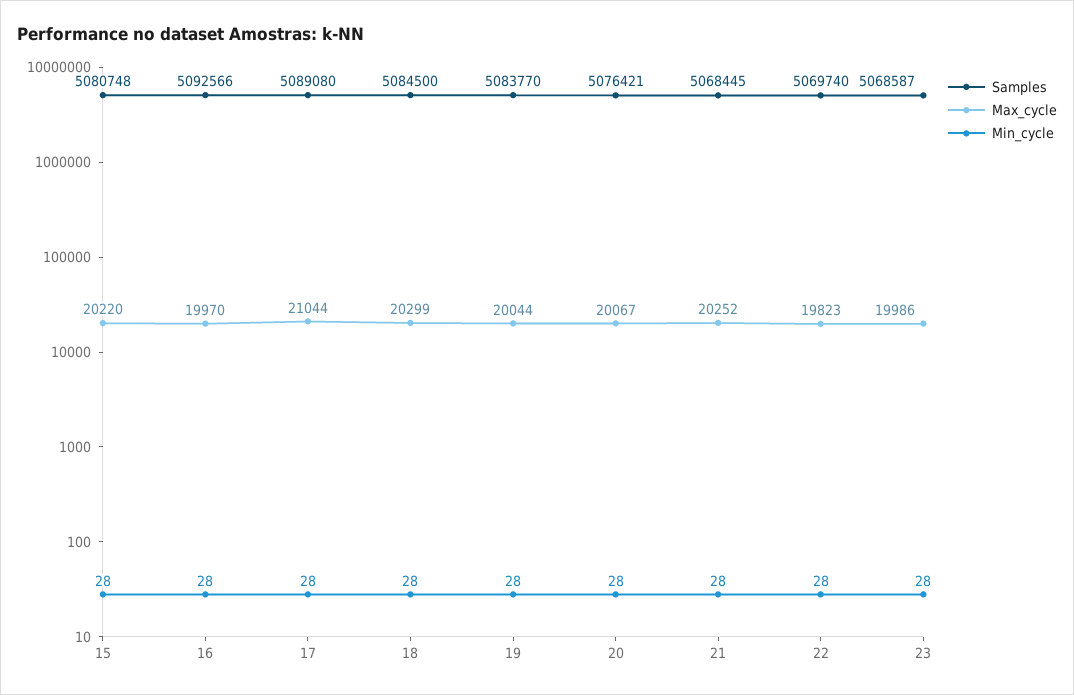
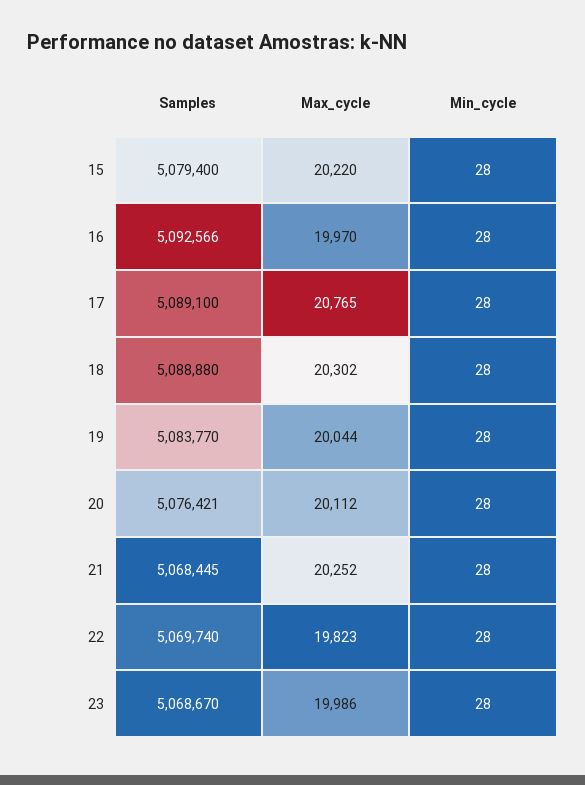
  {
    "Samples": {
-     "15": 5080748,
+     "15": 5079400,
      "16": 5092566,
-     "17": 5089080,
+     "17": 5089100,
-     "18": 5084500,
+     "18": 5088880,
      "19": 5083770,
      "20": 5076421,
      "21": 5068445,
      "22": 5069740,
-     "23": 5068587
+     "23": 5068670
    },
    "Max_cycle": {
      "15": 20220,
      "16": 19970,
-     "17": 21044,
+     "17": 20765,
-     "18": 20299,
+     "18": 20302,
      "19": 20044,
-     "20": 20067,
+     "20": 20112,
      "21": 20252,
      "22": 19823,
      "23": 19986
    },
    "Min_cycle": {
      "15": 28,
      "16": 28,
      "17": 28,
      "18": 28,
      "19": 28,
      "20": 28,
      "21": 28,
      "22": 28,
      "23": 28
    }
  }

